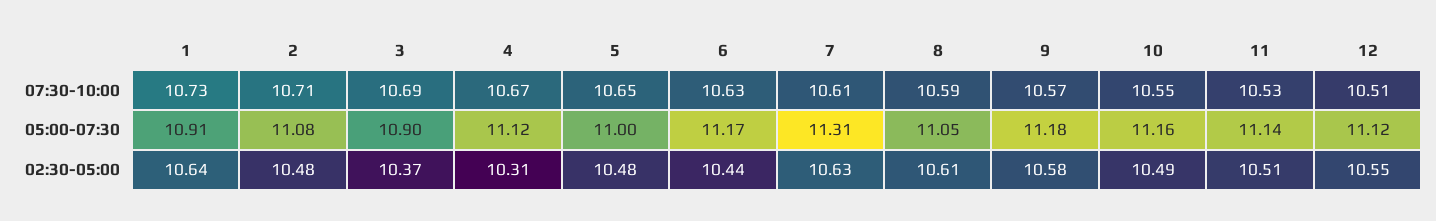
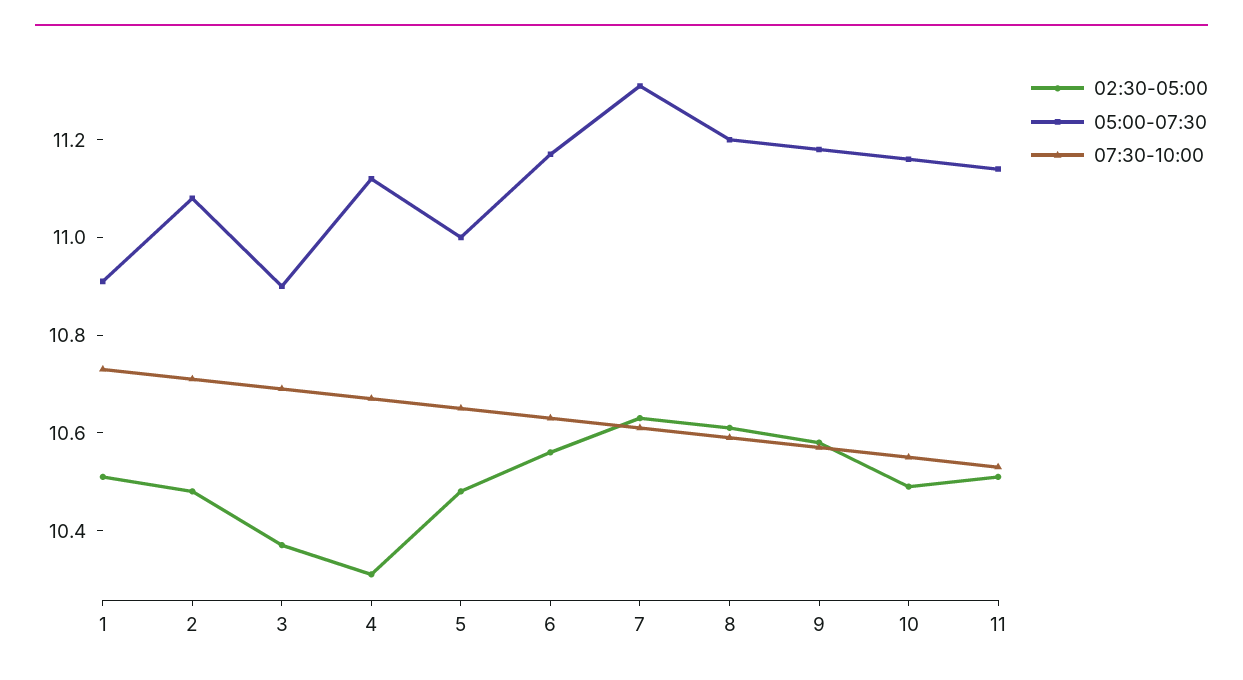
  {
    "07:30-10:00": {
      "1": 10.73,
      "2": 10.71,
      "3": 10.69,
      "4": 10.67,
      "5": 10.65,
      "6": 10.63,
      "7": 10.61,
      "8": 10.59,
      "9": 10.57,
      "10": 10.55,
-     "11": 10.53,
+     "11": 10.53
-     "12": 10.51
    },
    "05:00-07:30": {
      "1": 10.91,
      "2": 11.08,
      "3": 10.9,
      "4": 11.12,
      "5": 11,
      "6": 11.17,
      "7": 11.31,
-     "8": 11.05,
+     "8": 11.2,
      "9": 11.18,
      "10": 11.16,
-     "11": 11.14,
+     "11": 11.14
-     "12": 11.12
    },
    "02:30-05:00": {
-     "1": 10.64,
+     "1": 10.5,
      "2": 10.48,
      "3": 10.37,
      "4": 10.31,
      "5": 10.48,
-     "6": 10.44,
+     "6": 10.55,
      "7": 10.63,
      "8": 10.61,
      "9": 10.58,
      "10": 10.49,
-     "11": 10.51,
+     "11": 10.51
-     "12": 10.55
    }
  }

